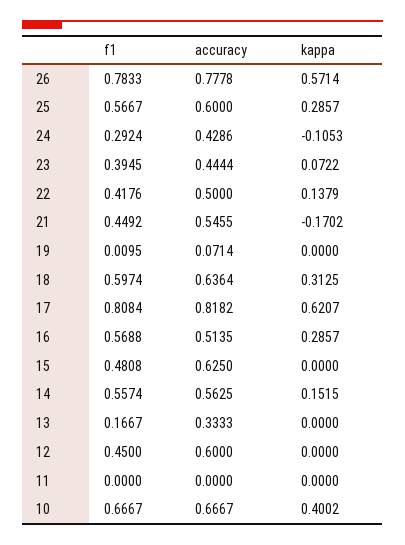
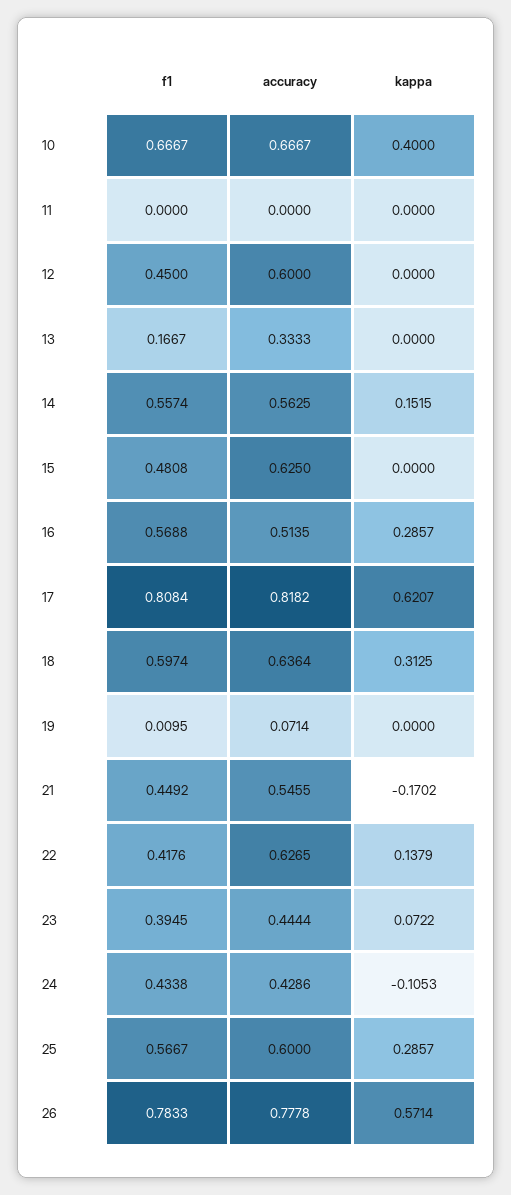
  {
    "f1": {
      "26": 0.7833,
      "25": 0.5667,
-     "24": 0.2924,
+     "24": 0.4338,
      "23": 0.3945,
      "22": 0.4176,
      "21": 0.4492,
      "19": 0.0095,
      "18": 0.5974,
      "17": 0.8084,
      "16": 0.5688,
      "15": 0.4808,
      "14": 0.5574,
      "13": 0.1667,
      "12": 0.45,
      "11": 0,
      "10": 0.6667
    },
    "accuracy": {
      "26": 0.7778,
      "25": 0.6,
      "24": 0.4286,
      "23": 0.4444,
-     "22": 0.5,
+     "22": 0.6265,
      "21": 0.5455,
      "19": 0.0714,
      "18": 0.6364,
      "17": 0.8182,
      "16": 0.5135,
      "15": 0.625,
      "14": 0.5625,
      "13": 0.3333,
      "12": 0.6,
      "11": 0,
      "10": 0.6667
    },
    "kappa": {
      "26": 0.5714,
      "25": 0.2857,
      "24": -0.1053,
      "23": 0.0722,
      "22": 0.1379,
      "21": -0.1702,
      "19": 0,
      "18": 0.3125,
      "17": 0.6207,
      "16": 0.2857,
      "15": 0,
      "14": 0.1515,
      "13": 0,
      "12": 0,
      "11": 0,
-     "10": 0.4002
+     "10": 0.4
    }
  }

